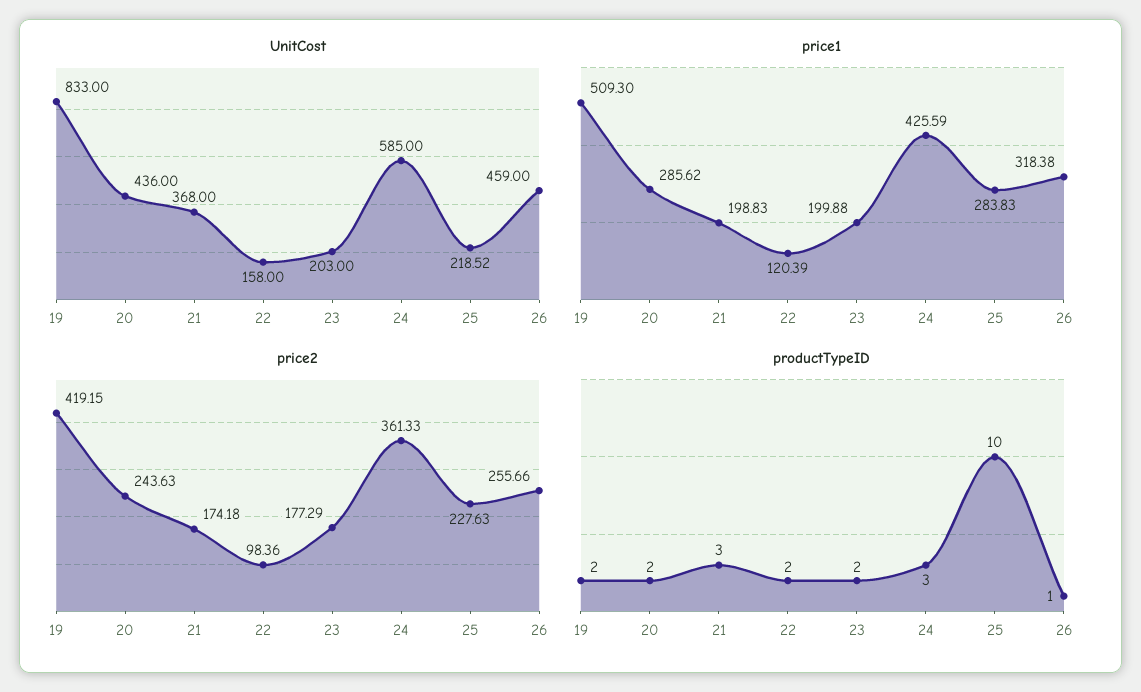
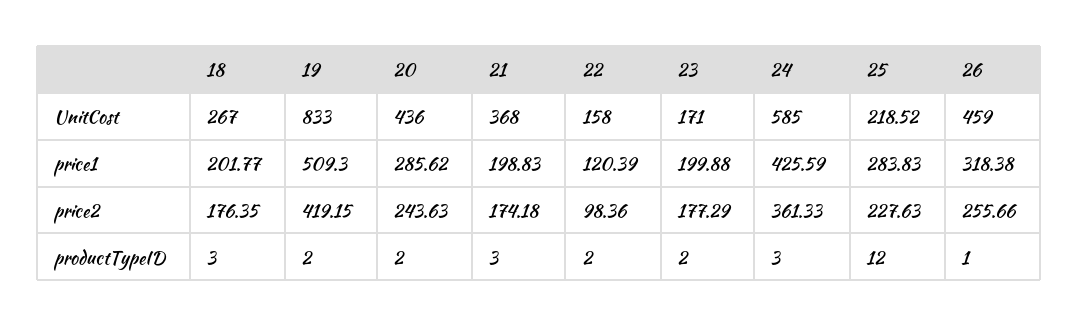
  {
    "UnitCost": {
      "19": 833,
      "20": 436,
      "21": 368,
      "22": 158,
-     "23": 203,
+     "23": 171,
      "24": 585,
      "25": 218.52,
-     "26": 459
+     "26": 459,
+     "18": 267
    },
    "price1": {
      "19": 509.3,
      "20": 285.62,
      "21": 198.83,
      "22": 120.39,
      "23": 199.88,
      "24": 425.59,
      "25": 283.83,
-     "26": 318.38
+     "26": 318.38,
+     "18": 201.77
    },
    "price2": {
      "19": 419.15,
      "20": 243.63,
      "21": 174.18,
      "22": 98.36,
      "23": 177.29,
      "24": 361.33,
      "25": 227.63,
-     "26": 255.66
+     "26": 255.66,
+     "18": 176.35
    },
    "productTypeID": {
      "19": 2,
      "20": 2,
      "21": 3,
      "22": 2,
      "23": 2,
      "24": 3,
-     "25": 10,
+     "25": 12,
-     "26": 1
+     "26": 1,
+     "18": 3
    }
  }

